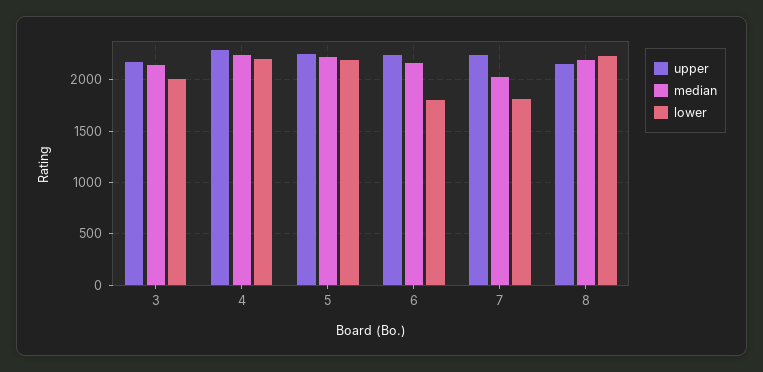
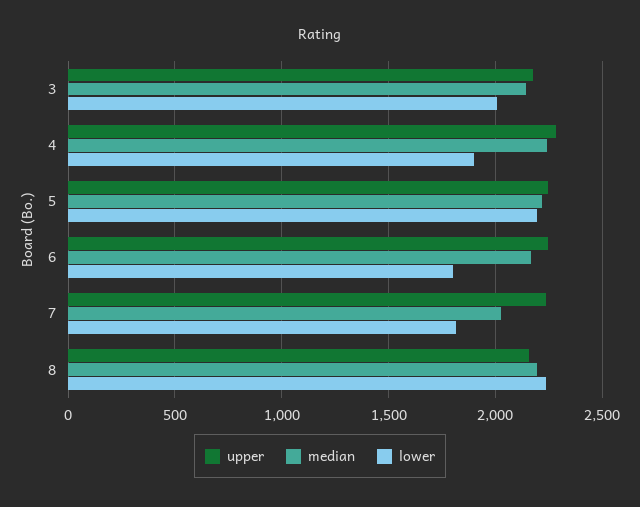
  {
    "upper": {
      "3": 2200,
      "4": 2300,
      "5": 2250,
      "6": 2250,
      "7": 2250,
      "8": 2150
    },
    "median": {
      "3": 2150,
      "4": 2250,
      "5": 2200,
      "6": 2150,
      "7": 2050,
      "8": 2200
    },
    "lower": {
      "3": 2000,
-     "4": 2200,
+     "4": 1900,
      "5": 2200,
      "6": 1800,
      "7": 1800,
      "8": 2250
    }
  }

